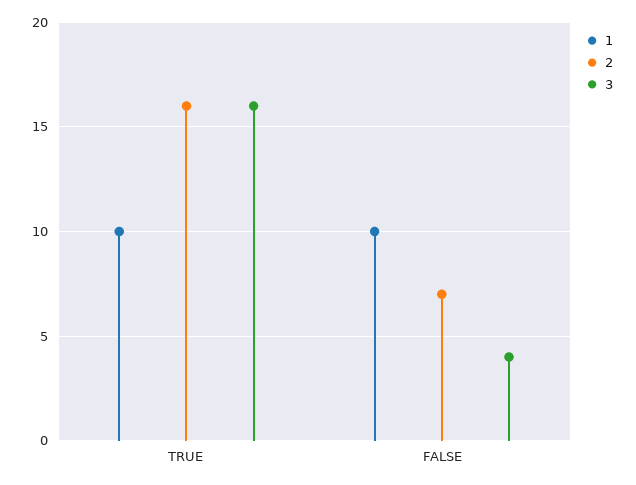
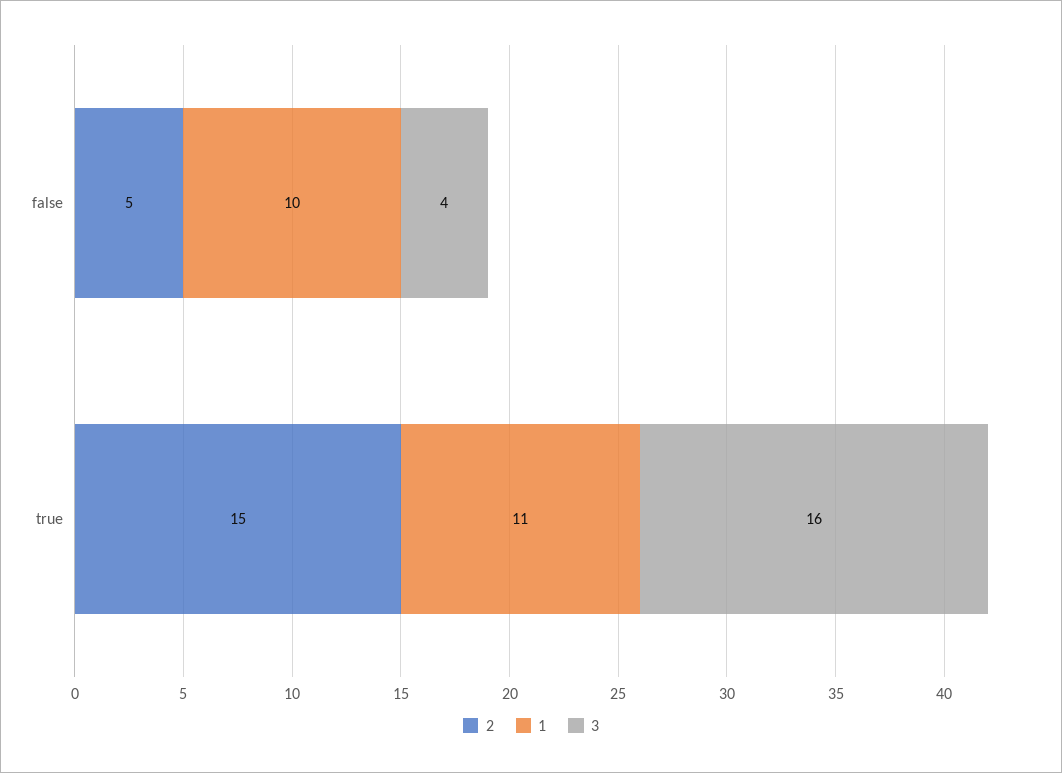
  {
    "1": {
-     "TRUE": 10,
+     "TRUE": 11,
      "FALSE": 10
    },
    "2": {
-     "TRUE": 16,
+     "TRUE": 15,
-     "FALSE": 7
+     "FALSE": 5
    },
    "3": {
      "TRUE": 16,
      "FALSE": 4
    }
  }

